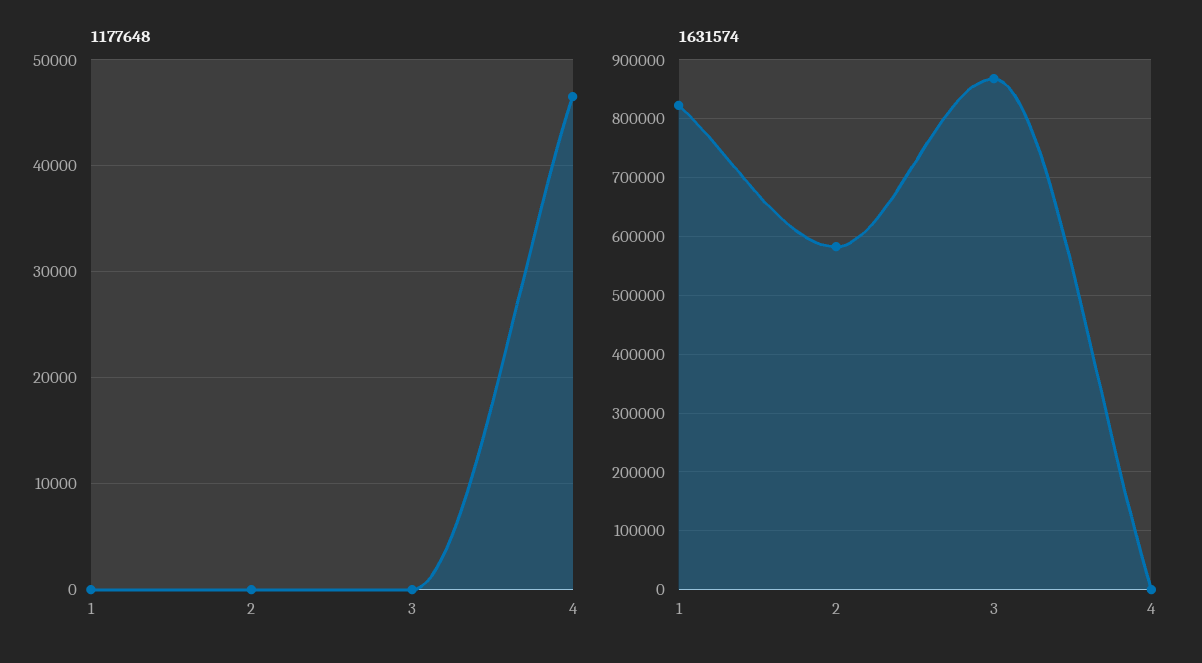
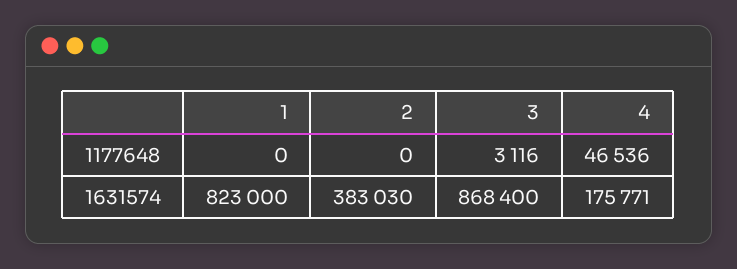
  {
    "1177648": {
      "1": 0,
      "2": 0,
-     "3": 0,
+     "3": 3116,
      "4": 46536
    },
    "1631574": {
      "1": 823000,
-     "2": 580000,
+     "2": 383030,
      "3": 868400,
-     "4": 0
+     "4": 175771
    }
  }

